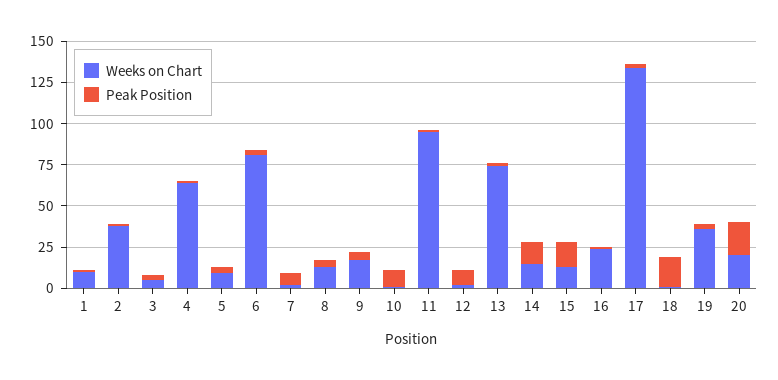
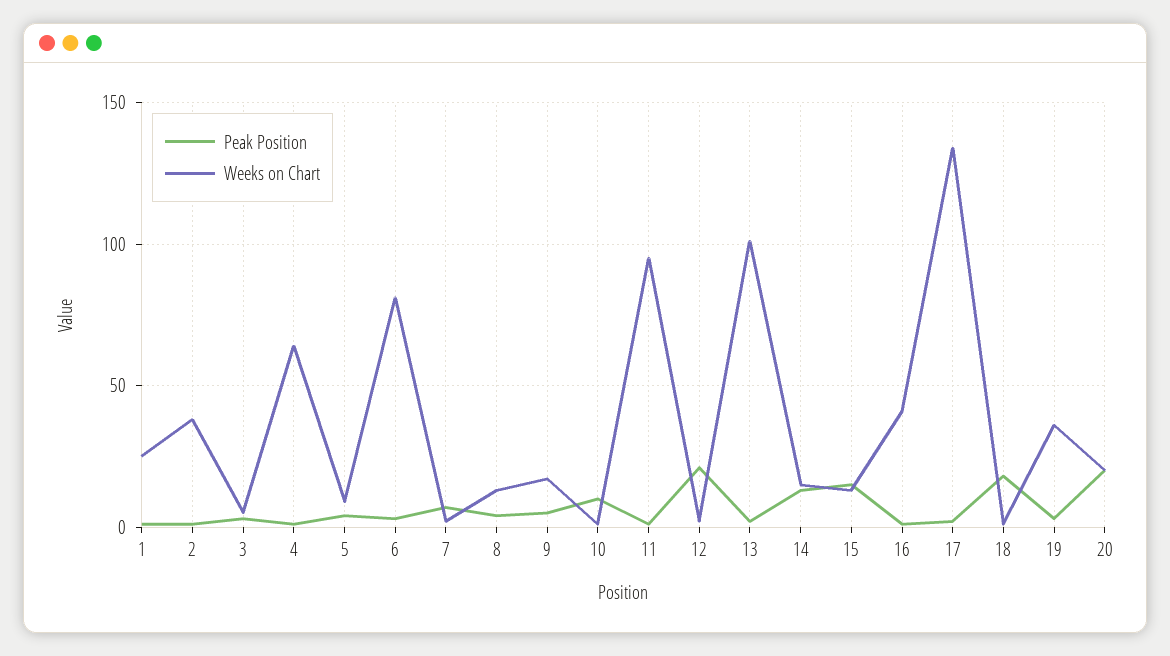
  {
    "Weeks on Chart": {
-     "1": 10,
+     "1": 25,
      "2": 40,
      "3": 5,
      "4": 65,
      "5": 10,
      "6": 80,
      "7": 0,
      "8": 15,
      "9": 15,
      "10": 0,
      "11": 95,
      "12": 0,
-     "13": 75,
+     "13": 100,
      "14": 15,
      "15": 15,
-     "16": 25,
+     "16": 40,
      "17": 135,
      "18": 0,
      "19": 35,
      "20": 20
    },
    "Peak Position": {
      "1": 0,
      "2": 0,
      "3": 5,
      "4": 0,
      "5": 5,
      "6": 5,
      "7": 5,
      "8": 5,
      "9": 5,
      "10": 10,
      "11": 0,
-     "12": 10,
+     "12": 20,
      "13": 0,
      "14": 15,
      "15": 15,
      "16": 0,
      "17": 0,
      "18": 20,
      "19": 5,
      "20": 20
    }
  }

